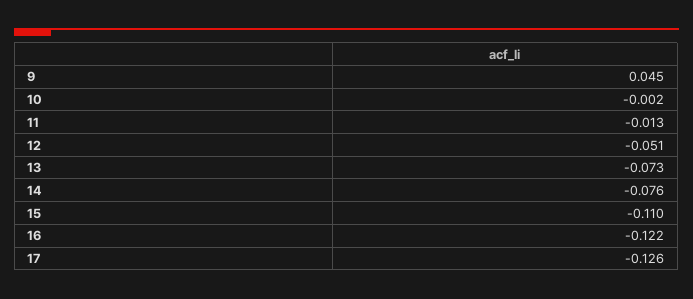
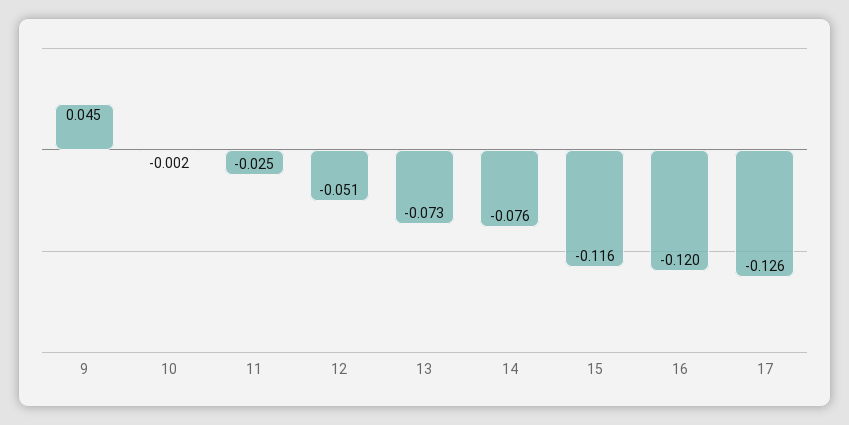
  {
    "9": 0.045,
    "10": -0.002,
-   "11": -0.013,
+   "11": -0.025,
    "12": -0.051,
    "13": -0.073,
    "14": -0.076,
-   "15": -0.11,
+   "15": -0.116,
-   "16": -0.122,
+   "16": -0.12,
    "17": -0.126
  }

